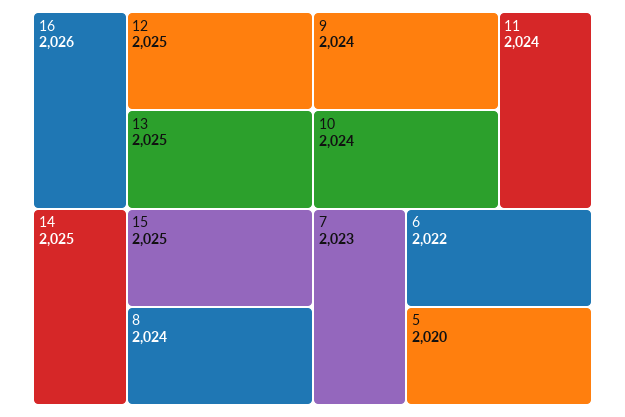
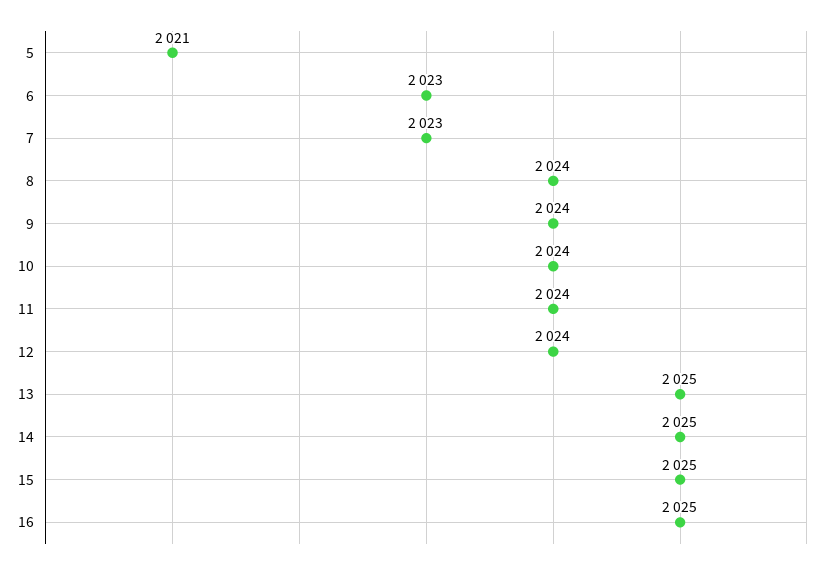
  {
-   "16": 2026,
+   "16": 2025,
-   "12": 2025,
+   "12": 2024,
    "13": 2025,
    "14": 2025,
    "15": 2025,
    "8": 2024,
    "9": 2024,
    "10": 2024,
    "11": 2024,
    "7": 2023,
-   "6": 2022,
+   "6": 2023,
-   "5": 2020
+   "5": 2021
  }

